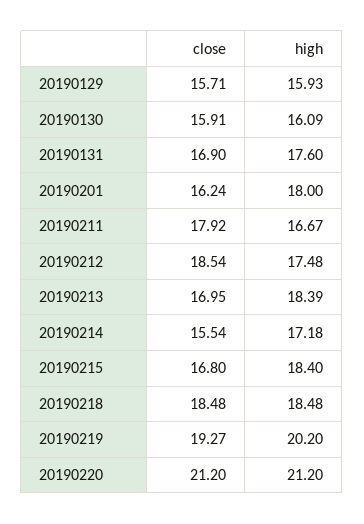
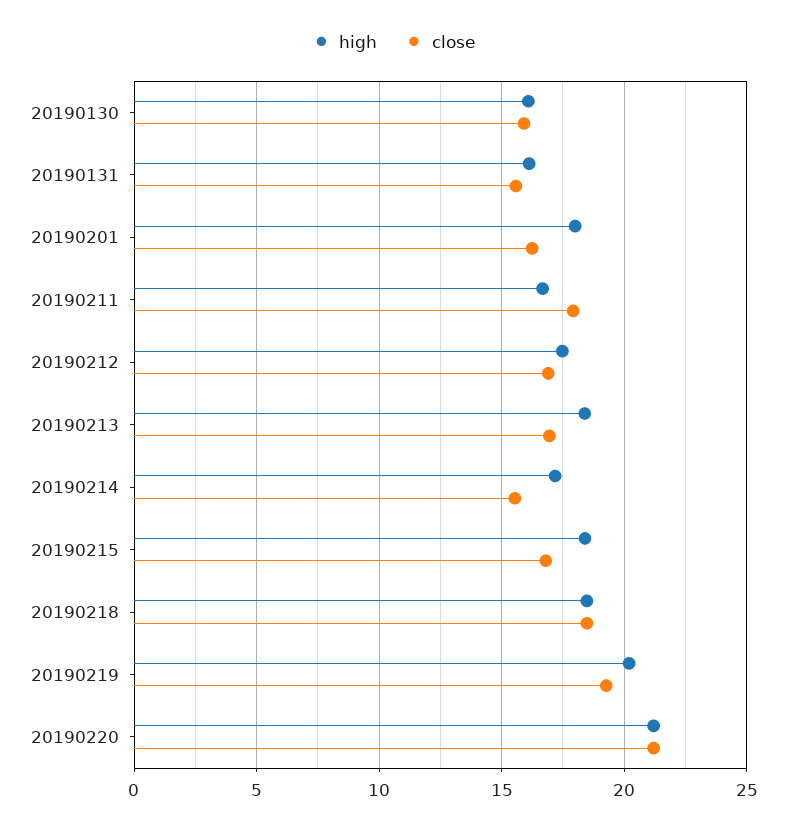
  {
    "close": {
-     "20190129": 15.71,
      "20190130": 15.91,
-     "20190131": 16.9,
+     "20190131": 15.5,
      "20190201": 16.24,
      "20190211": 17.92,
-     "20190212": 18.54,
+     "20190212": 17,
      "20190213": 16.95,
      "20190214": 15.54,
      "20190215": 16.8,
      "20190218": 18.48,
      "20190219": 19.27,
      "20190220": 21.2
    },
    "high": {
-     "20190129": 15.93,
      "20190130": 16.09,
-     "20190131": 17.6,
+     "20190131": 16,
      "20190201": 18,
      "20190211": 16.67,
      "20190212": 17.48,
      "20190213": 18.39,
      "20190214": 17.18,
      "20190215": 18.4,
      "20190218": 18.48,
      "20190219": 20.2,
      "20190220": 21.2
    }
  }

